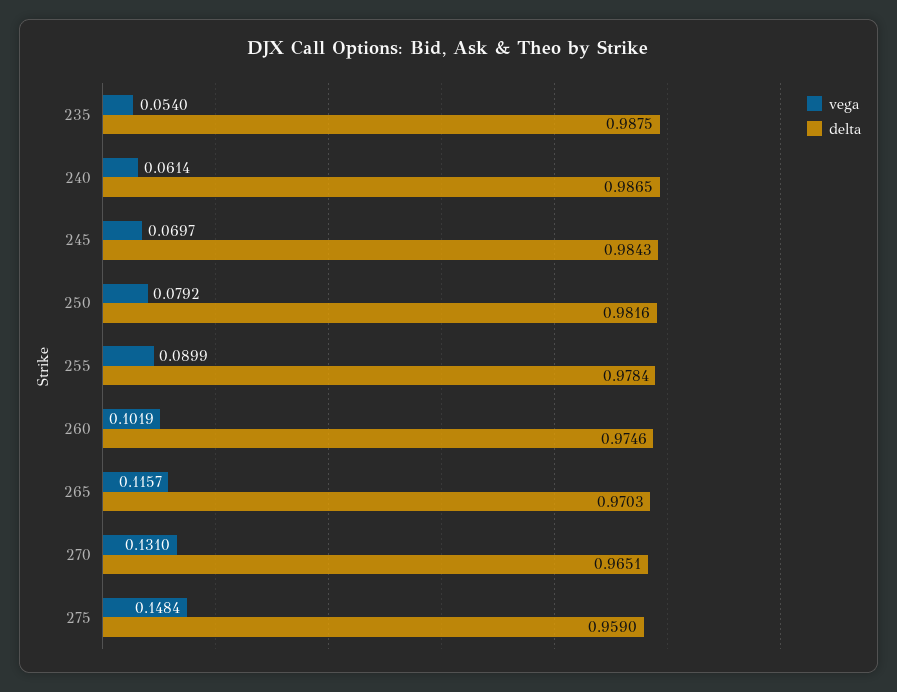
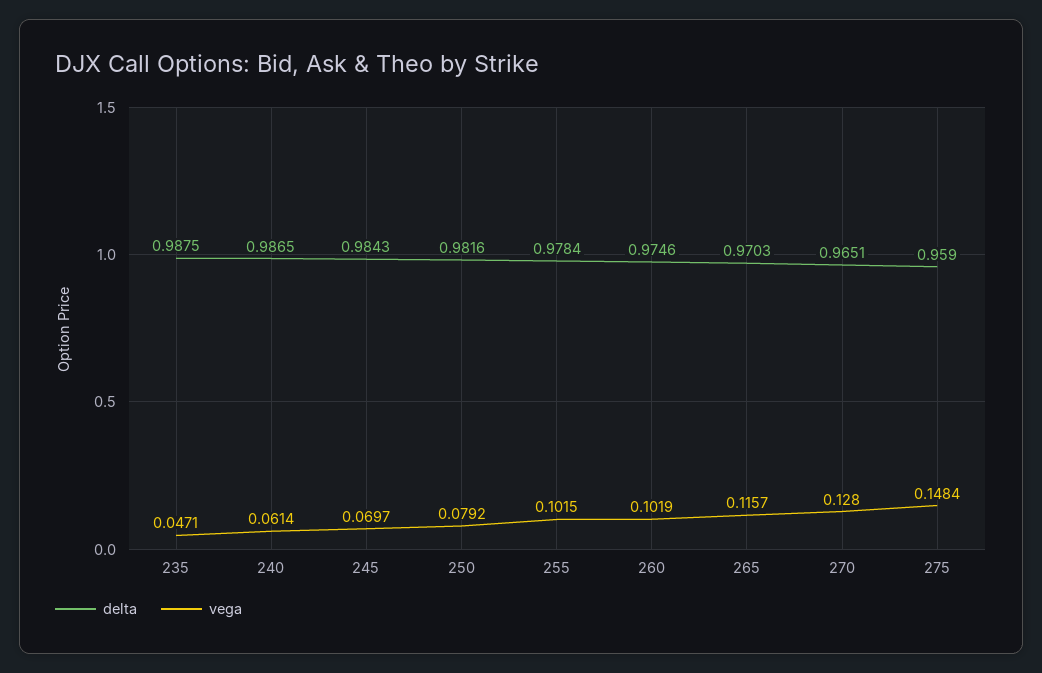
  {
    "vega": {
-     "235": 0.054,
+     "235": 0.0471,
      "240": 0.0614,
      "245": 0.0697,
      "250": 0.0792,
-     "255": 0.0899,
+     "255": 0.1015,
      "260": 0.1019,
      "265": 0.1157,
-     "270": 0.131,
+     "270": 0.128,
      "275": 0.1484
    },
    "delta": {
      "235": 0.9875,
      "240": 0.9865,
      "245": 0.9843,
      "250": 0.9816,
      "255": 0.9784,
      "260": 0.9746,
      "265": 0.9703,
      "270": 0.9651,
      "275": 0.959
    }
  }

